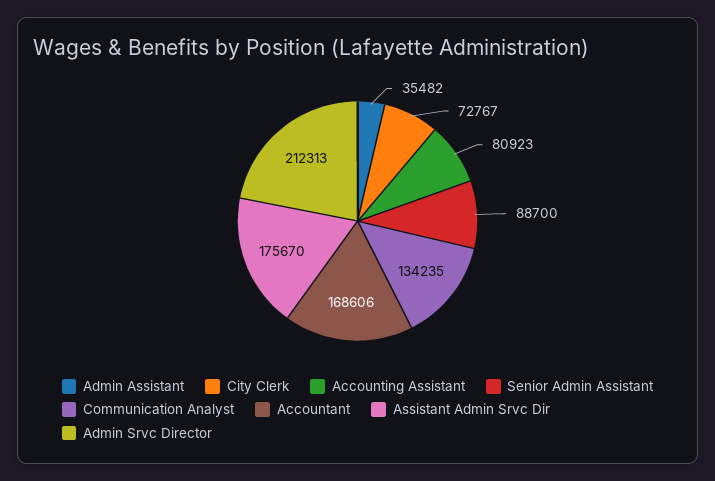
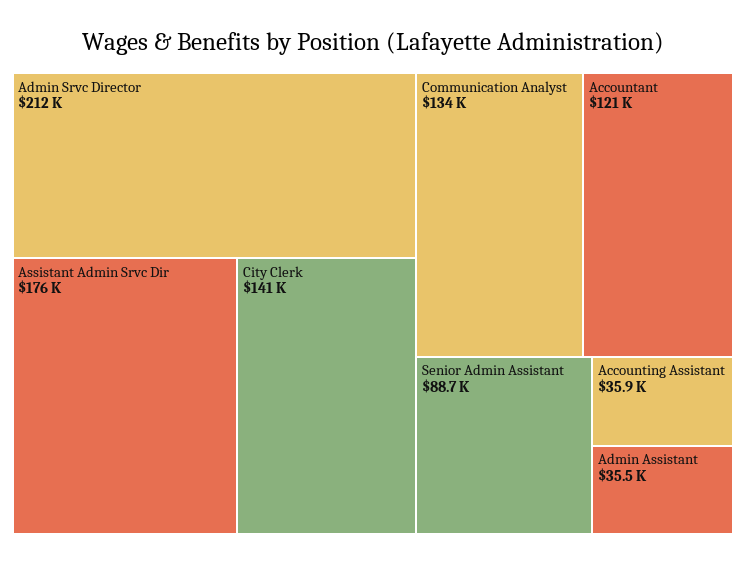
  {
    "Admin Assistant": 35482,
-   "City Clerk": 72767,
+   "City Clerk": 141000,
-   "Accounting Assistant": 80923,
+   "Accounting Assistant": 35900,
    "Senior Admin Assistant": 88700,
    "Communication Analyst": 134235,
-   "Accountant": 168606,
+   "Accountant": 121000,
    "Assistant Admin Srvc Dir": 175670,
    "Admin Srvc Director": 212313
  }

